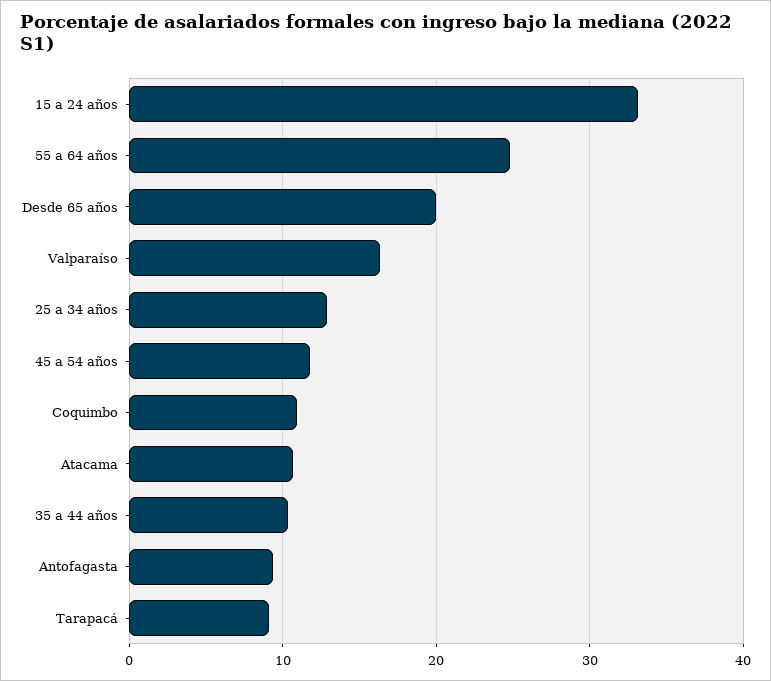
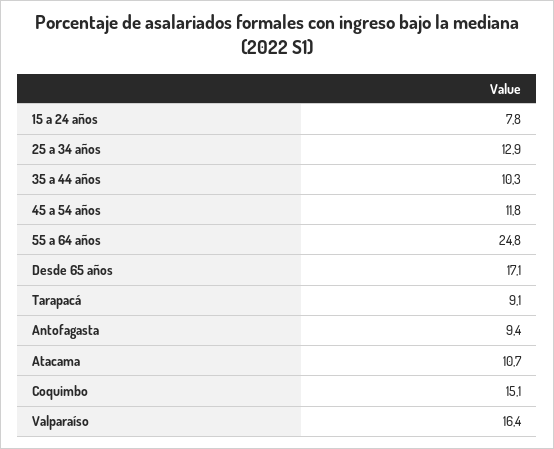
  {
-   "15 a 24 años": 33,
+   "15 a 24 años": 7.8,
    "55 a 64 años": 24.8,
-   "Desde 65 años": 20,
+   "Desde 65 años": 17.1,
    "Valparaíso": 16.4,
    "25 a 34 años": 12.9,
    "45 a 54 años": 11.8,
-   "Coquimbo": 11,
+   "Coquimbo": 15.1,
    "Atacama": 10.7,
    "35 a 44 años": 10.3,
    "Antofagasta": 9.4,
    "Tarapacá": 9.1
  }

